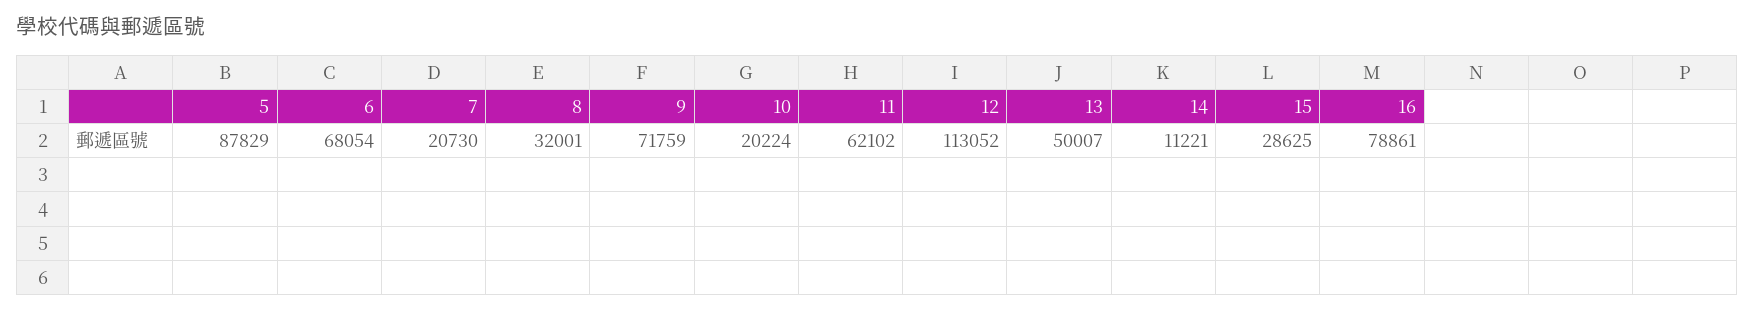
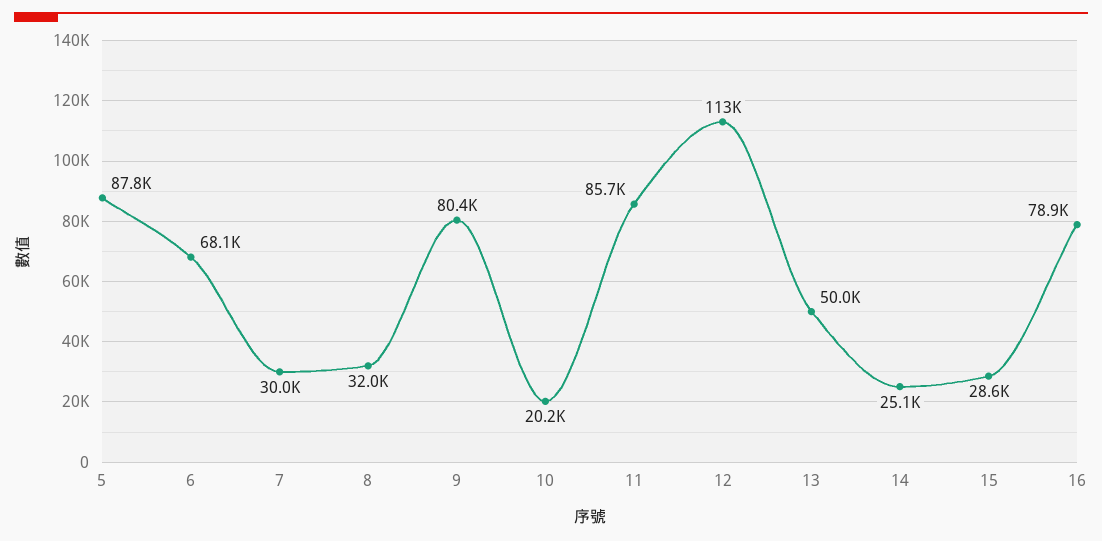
  {
    "5": 87829,
    "6": 68054,
-   "7": 20730,
+   "7": 30000,
    "8": 32001,
-   "9": 71759,
+   "9": 80400,
    "10": 20224,
-   "11": 62102,
+   "11": 85700,
    "12": 113052,
    "13": 50007,
-   "14": 11221,
+   "14": 25100,
    "15": 28625,
    "16": 78861
  }

